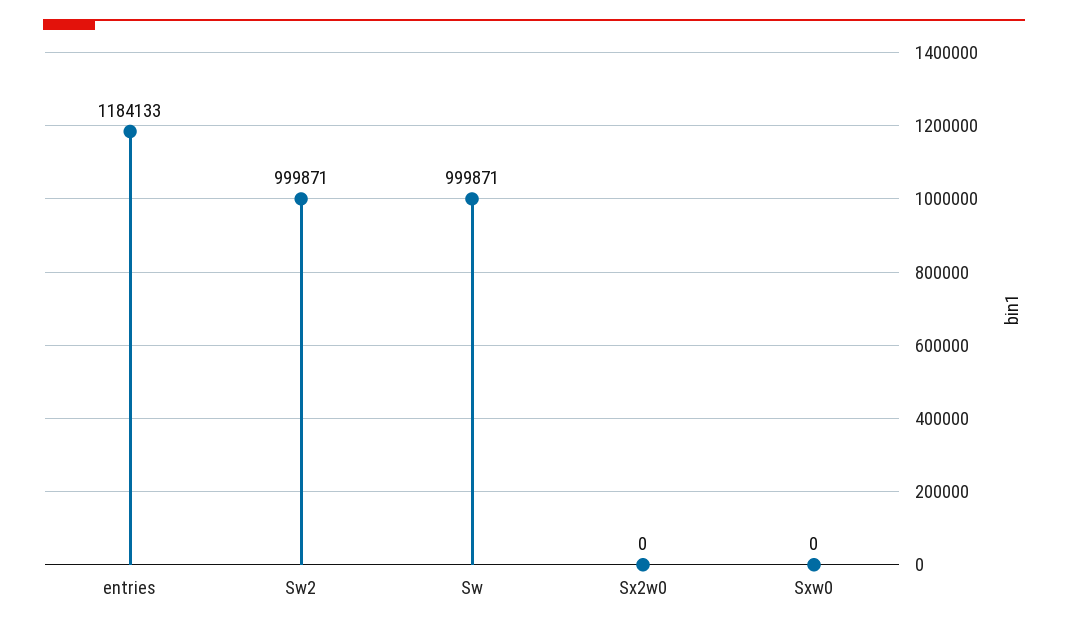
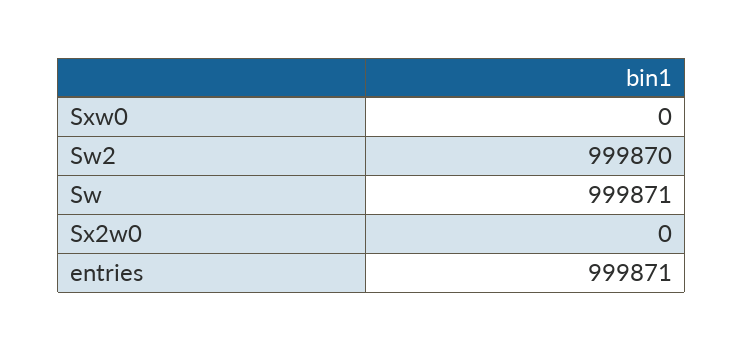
  {
-   "entries": 1184133,
+   "entries": 999871,
-   "Sw2": 999871,
+   "Sw2": 999870,
    "Sw": 999871,
    "Sx2w0": 0,
    "Sxw0": 0
  }

